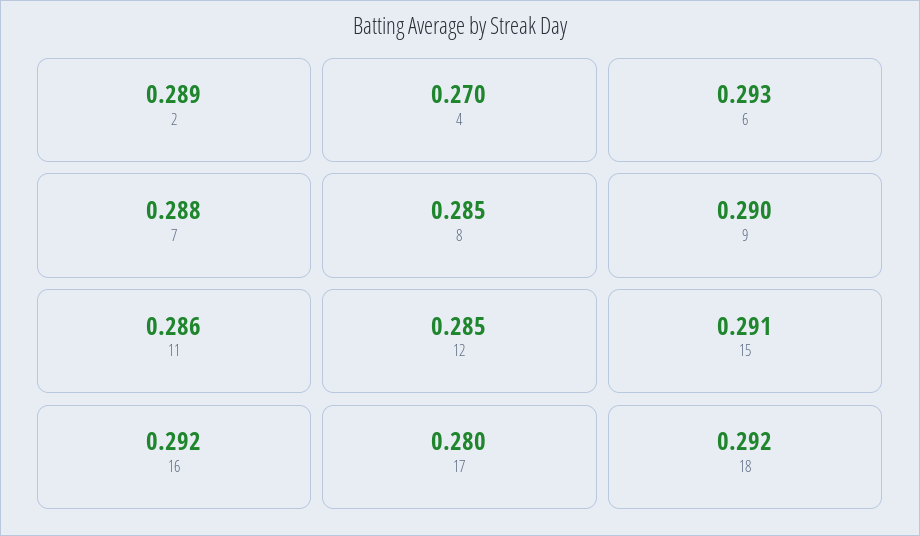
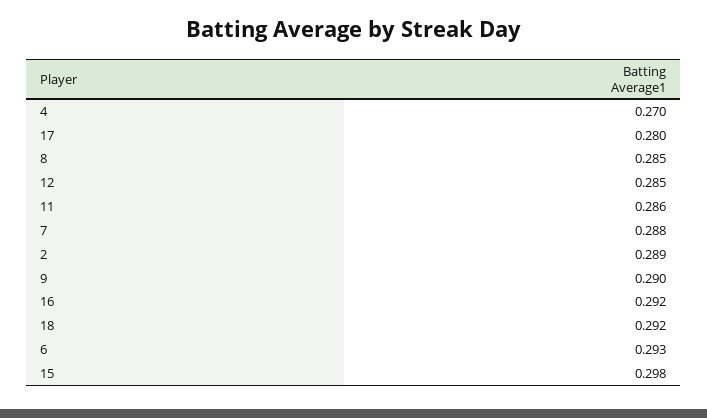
  {
    "2": 0.289,
    "4": 0.27,
    "6": 0.293,
    "7": 0.288,
    "8": 0.285,
    "9": 0.29,
    "11": 0.286,
    "12": 0.285,
-   "15": 0.291,
+   "15": 0.298,
    "16": 0.292,
    "17": 0.28,
    "18": 0.292
  }

